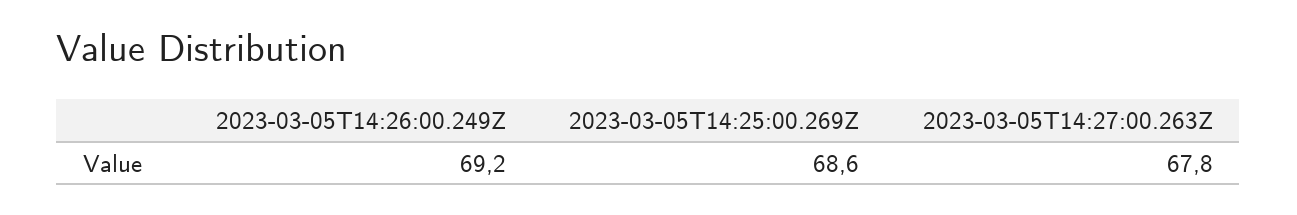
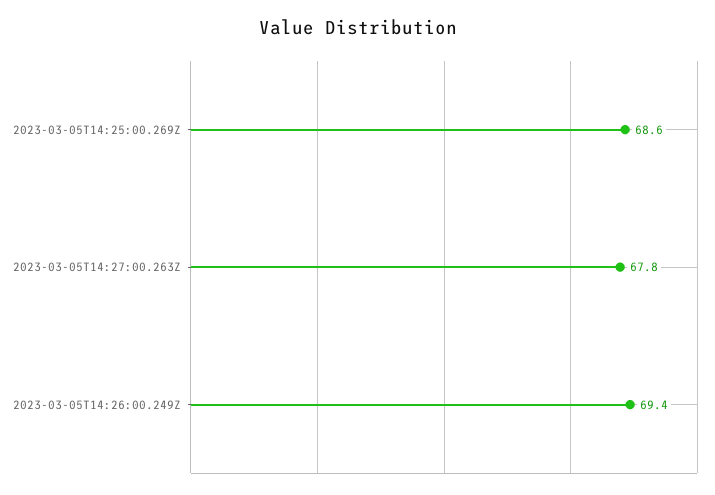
  {
-   "2023-03-05T14:26:00.249Z": 69.2,
+   "2023-03-05T14:26:00.249Z": 69.4,
    "2023-03-05T14:25:00.269Z": 68.6,
    "2023-03-05T14:27:00.263Z": 67.8
  }

